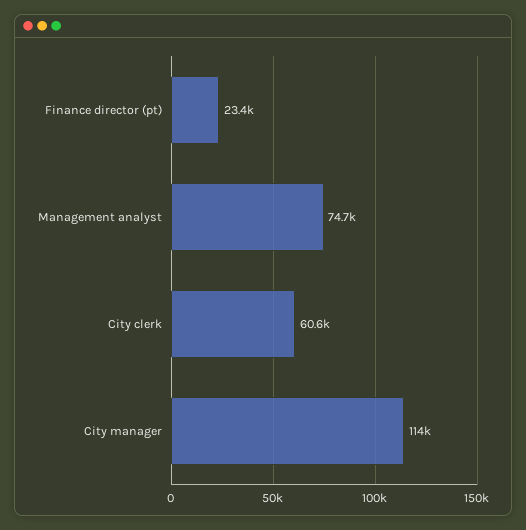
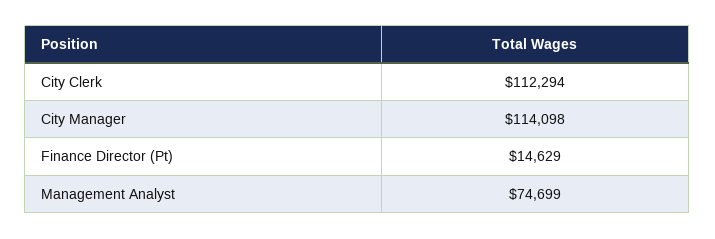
  {
-   "Finance director (pt)": 23400,
+   "Finance director (pt)": 14629,
    "Management analyst": 74699,
-   "City clerk": 60600,
+   "City clerk": 112294,
    "City manager": 114098
  }

